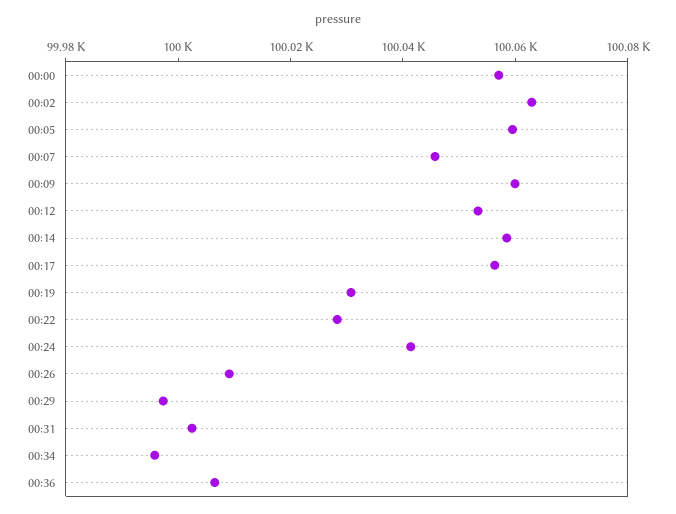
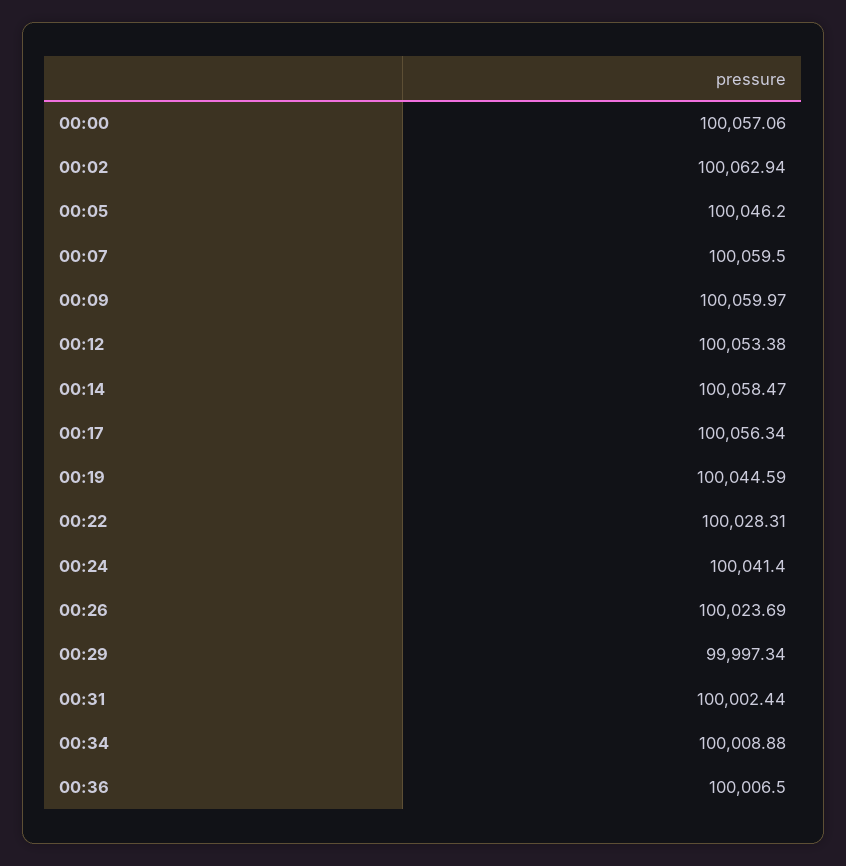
  {
    "00:00": 100057.06,
    "00:02": 100062.94,
-   "00:05": 100060,
+   "00:05": 100046.2,
-   "00:07": 100045,
+   "00:07": 100059.5,
    "00:09": 100059.97,
    "00:12": 100053.38,
    "00:14": 100058.47,
    "00:17": 100056.34,
-   "00:19": 100030,
+   "00:19": 100044.59,
    "00:22": 100028.31,
    "00:24": 100041.4,
-   "00:26": 100010,
+   "00:26": 100023.69,
    "00:29": 99997.34,
    "00:31": 100002.44,
-   "00:34": 99995,
+   "00:34": 100008.88,
    "00:36": 100006.5
  }

